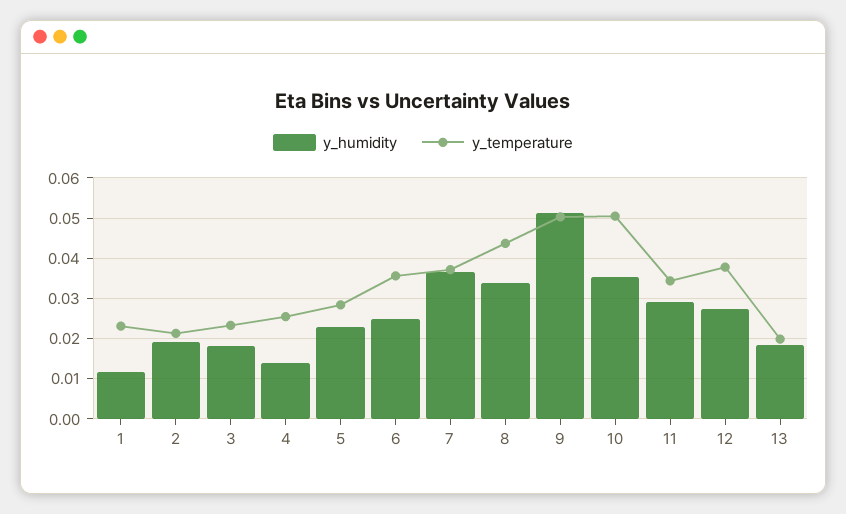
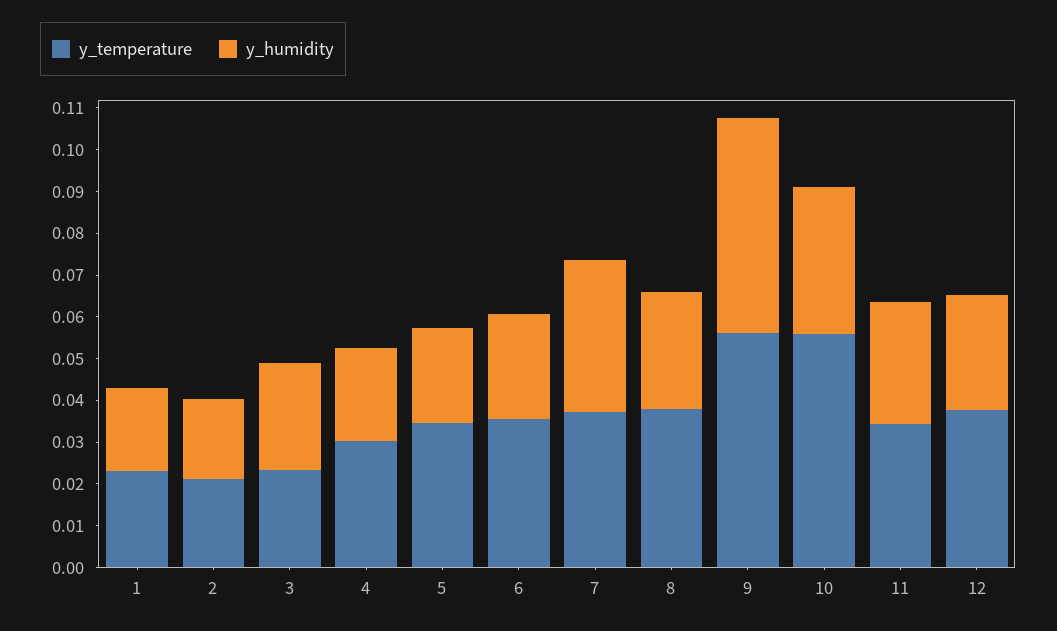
  {
    "y_humidity": {
-     "1": 0.012,
+     "1": 0.02,
      "2": 0.02,
-     "3": 0.018,
+     "3": 0.026,
-     "4": 0.014,
+     "4": 0.022,
      "5": 0.022,
      "6": 0.026,
      "7": 0.036,
-     "8": 0.034,
+     "8": 0.028,
      "9": 0.052,
      "10": 0.036,
      "11": 0.03,
-     "12": 0.028,
+     "12": 0.028
-     "13": 0.018
    },
    "y_temperature": {
      "1": 0.024,
      "2": 0.022,
      "3": 0.024,
-     "4": 0.026,
+     "4": 0.03,
-     "5": 0.028,
+     "5": 0.034,
      "6": 0.036,
      "7": 0.038,
-     "8": 0.044,
+     "8": 0.038,
-     "9": 0.05,
+     "9": 0.056,
-     "10": 0.05,
+     "10": 0.056,
      "11": 0.034,
-     "12": 0.038,
+     "12": 0.038
-     "13": 0.02
    }
  }

